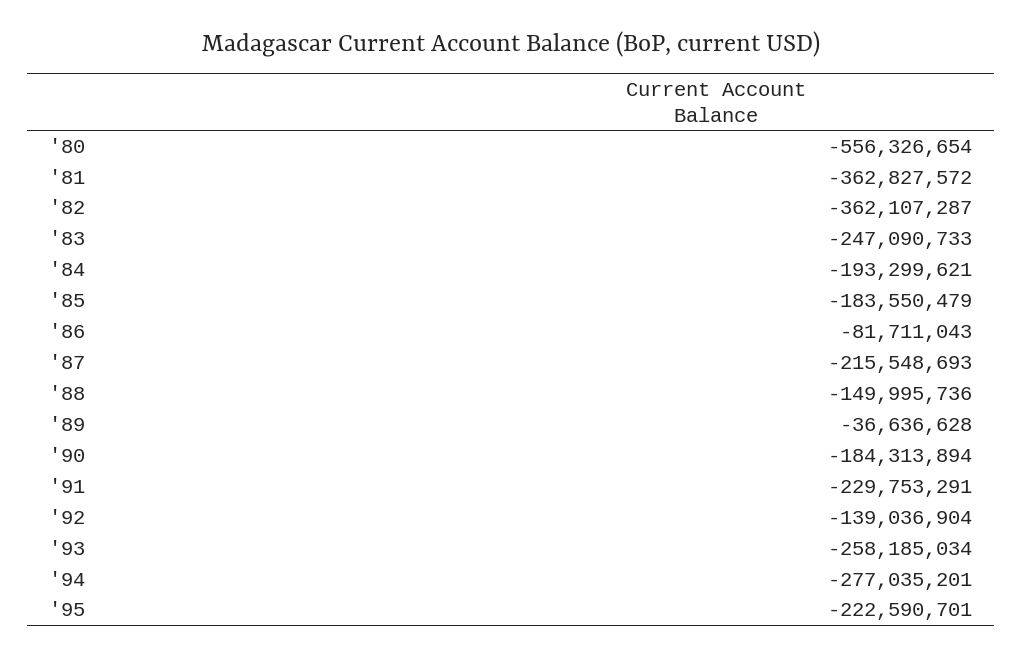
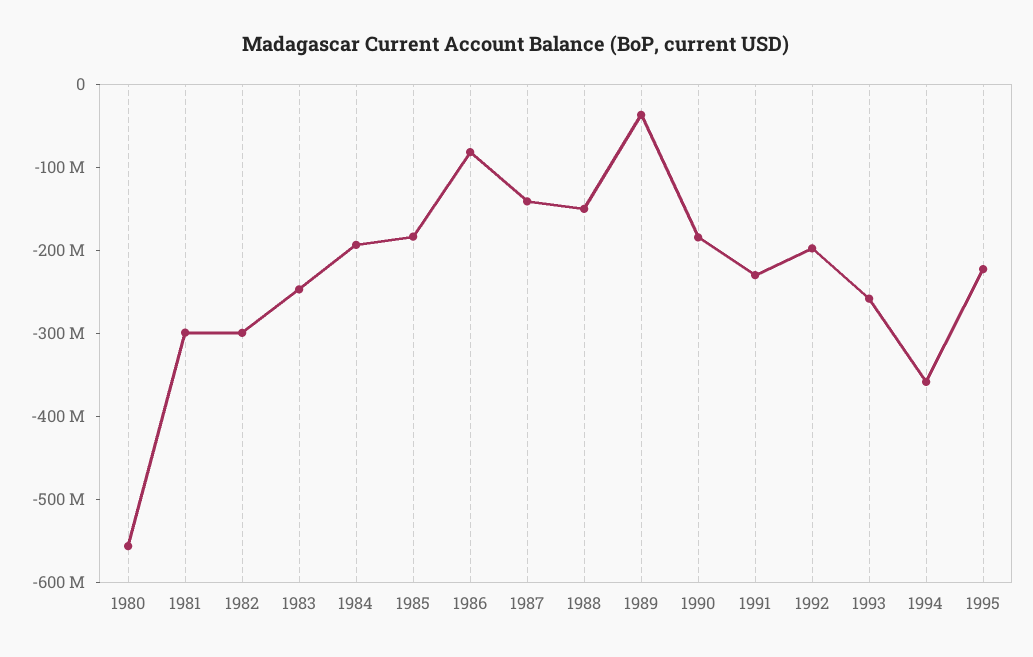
  {
    "'80": -556326654,
-   "'81": -362827572,
+   "'81": -300000000,
-   "'82": -362107287,
+   "'82": -300000000,
    "'83": -247090733,
    "'84": -193299621,
    "'85": -183550479,
    "'86": -81711043,
-   "'87": -215548693,
+   "'87": -140000000,
    "'88": -149995736,
    "'89": -36636628,
    "'90": -184313894,
    "'91": -229753291,
-   "'92": -139036904,
+   "'92": -200000000,
    "'93": -258185034,
-   "'94": -277035201,
+   "'94": -360000000,
    "'95": -222590701
  }

